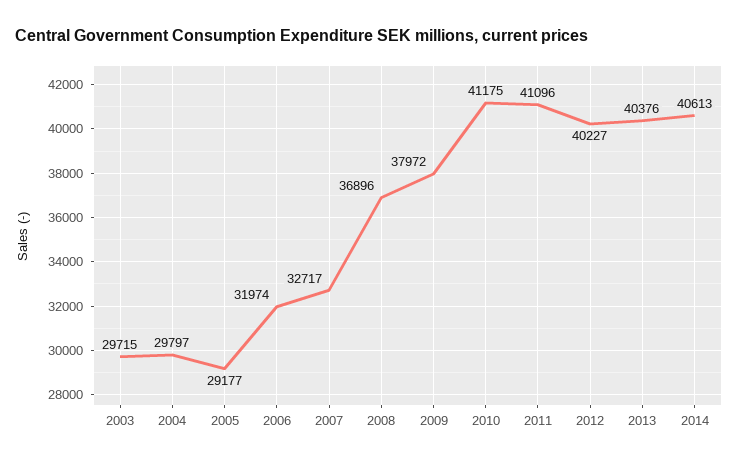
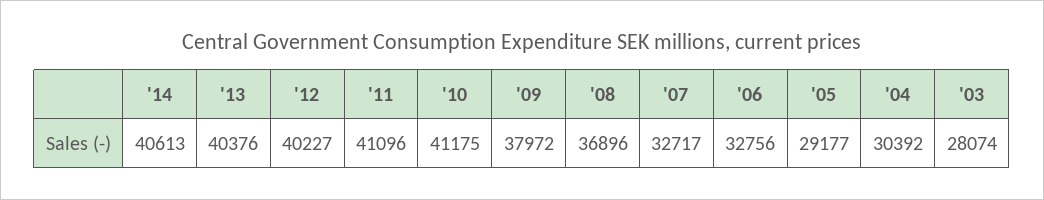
  {
-   "2003": 29715,
+   "2003": 28074,
-   "2004": 29797,
+   "2004": 30392,
    "2005": 29177,
-   "2006": 31974,
+   "2006": 32756,
    "2007": 32717,
    "2008": 36896,
    "2009": 37972,
    "2010": 41175,
    "2011": 41096,
    "2012": 40227,
    "2013": 40376,
    "2014": 40613
  }

